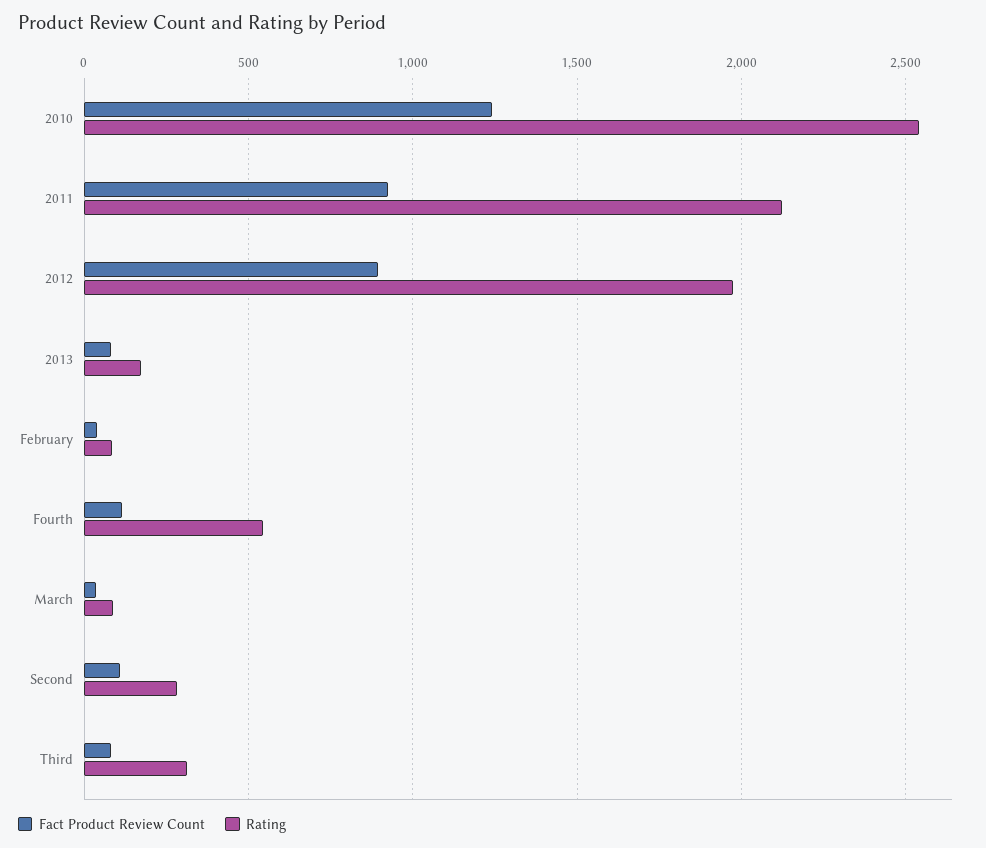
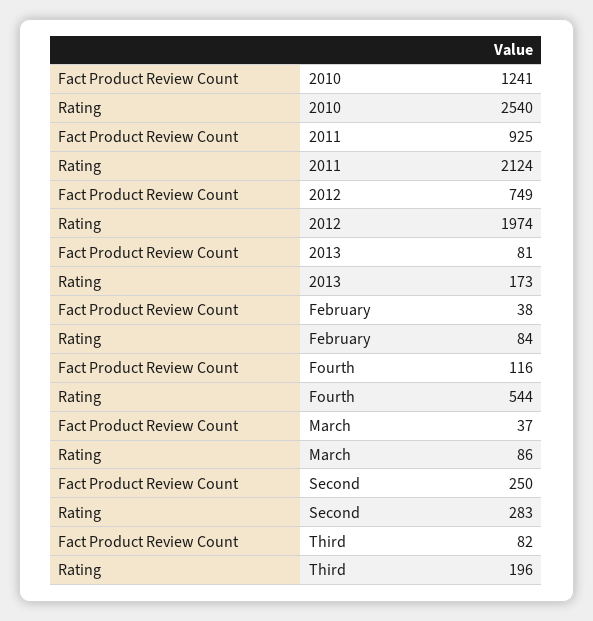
  {
    "Fact Product Review Count": {
      "2010": 1241,
      "2011": 925,
-     "2012": 900,
+     "2012": 749,
      "2013": 81,
      "February": 38,
      "Fourth": 116,
      "March": 37,
-     "Second": 100,
+     "Second": 250,
      "Third": 82
    },
    "Rating": {
      "2010": 2540,
      "2011": 2124,
      "2012": 1974,
      "2013": 173,
      "February": 84,
      "Fourth": 544,
      "March": 86,
      "Second": 283,
-     "Third": 300
+     "Third": 196
    }
  }

